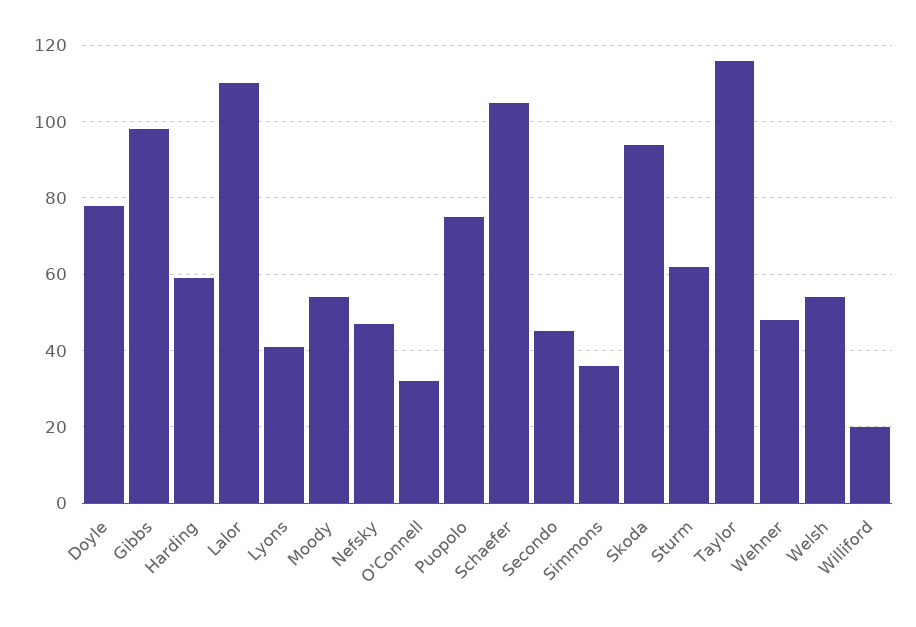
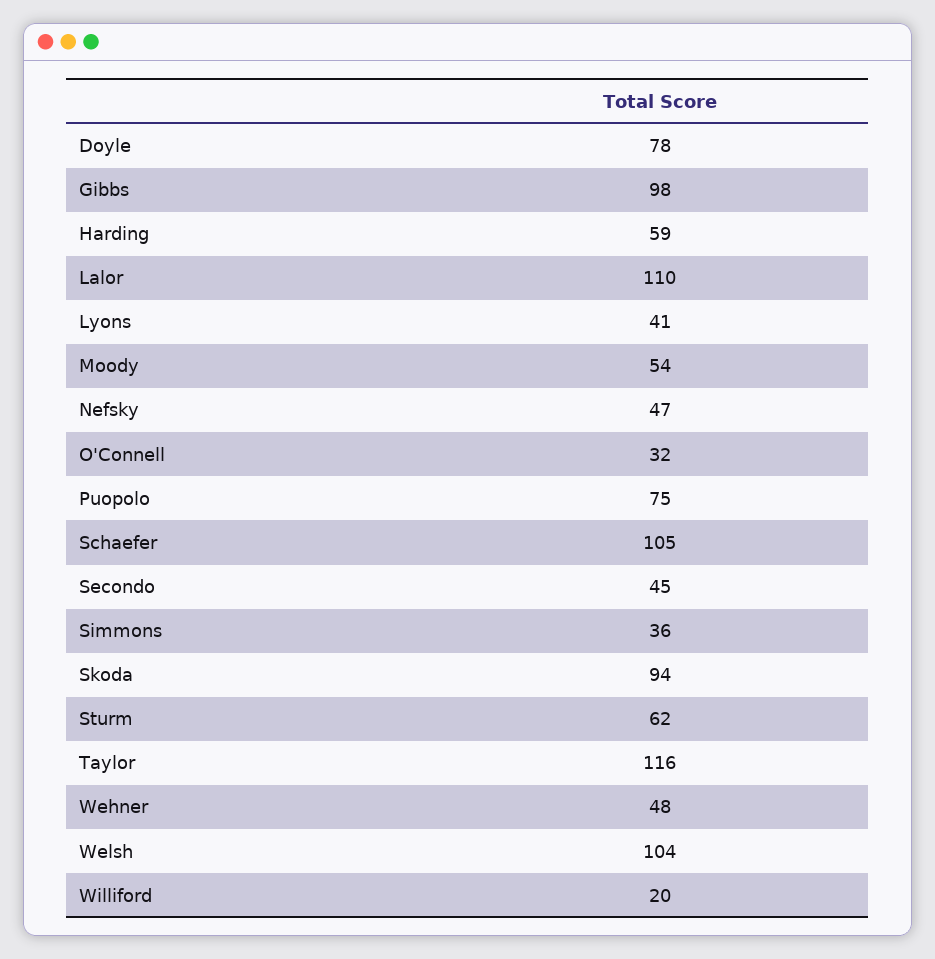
  {
    "Doyle": 78,
    "Gibbs": 98,
    "Harding": 59,
    "Lalor": 110,
    "Lyons": 41,
    "Moody": 54,
    "Nefsky": 47,
    "O'Connell": 32,
    "Puopolo": 75,
    "Schaefer": 105,
    "Secondo": 45,
    "Simmons": 36,
    "Skoda": 94,
    "Sturm": 62,
    "Taylor": 116,
    "Wehner": 48,
-   "Welsh": 55,
+   "Welsh": 104,
    "Williford": 20
  }

